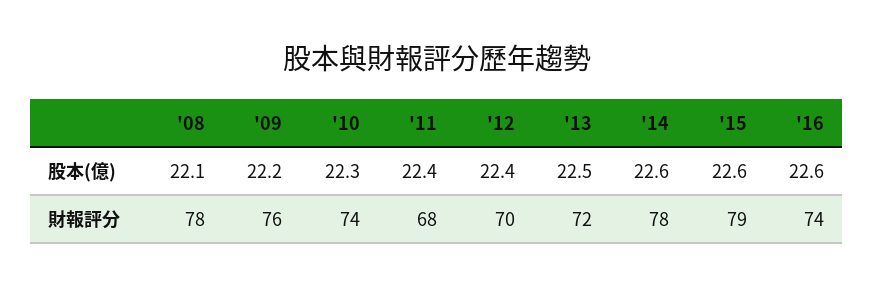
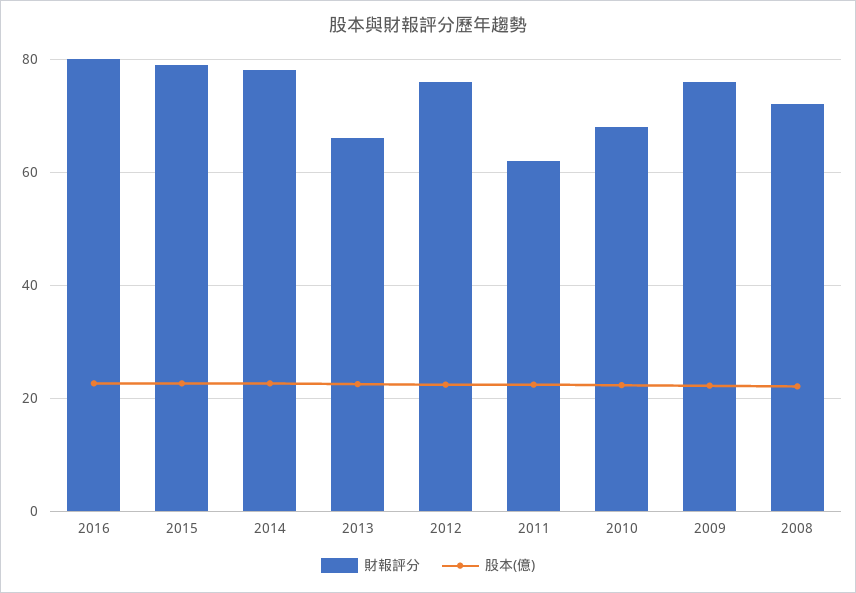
  {
    "股本(億)": {
      "'08": 22.1,
      "'09": 22.2,
      "'10": 22.3,
      "'11": 22.4,
      "'12": 22.4,
      "'13": 22.5,
      "'14": 22.6,
      "'15": 22.6,
      "'16": 22.6
    },
    "財報評分": {
-     "'08": 78,
+     "'08": 72,
      "'09": 76,
-     "'10": 74,
+     "'10": 68,
-     "'11": 68,
+     "'11": 62,
-     "'12": 70,
+     "'12": 76,
-     "'13": 72,
+     "'13": 66,
      "'14": 78,
      "'15": 79,
-     "'16": 74
+     "'16": 80
    }
  }

